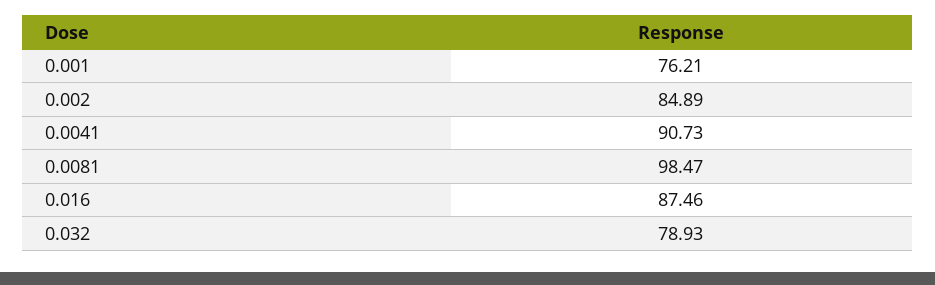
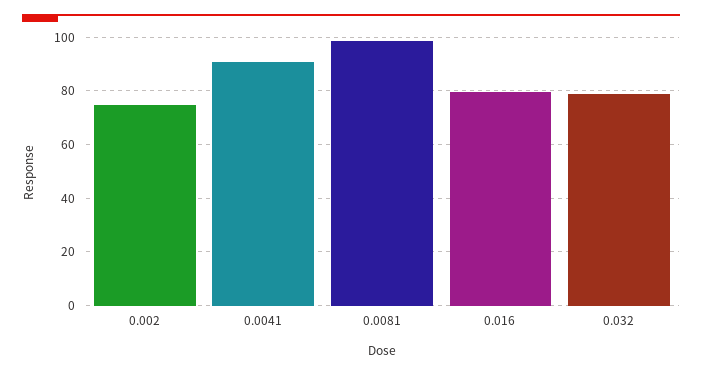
  {
-   "0.001": 76.21,
-   "0.002": 84.89,
+   "0.002": 75,
    "0.0041": 90.73,
    "0.0081": 98.47,
-   "0.016": 87.46,
+   "0.016": 80,
    "0.032": 78.93
  }

